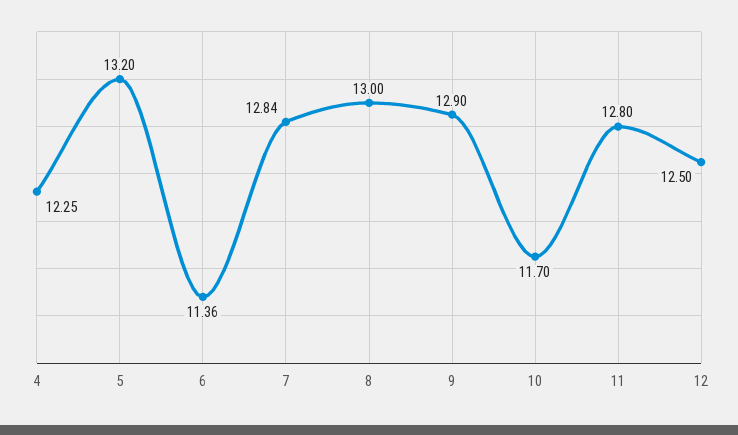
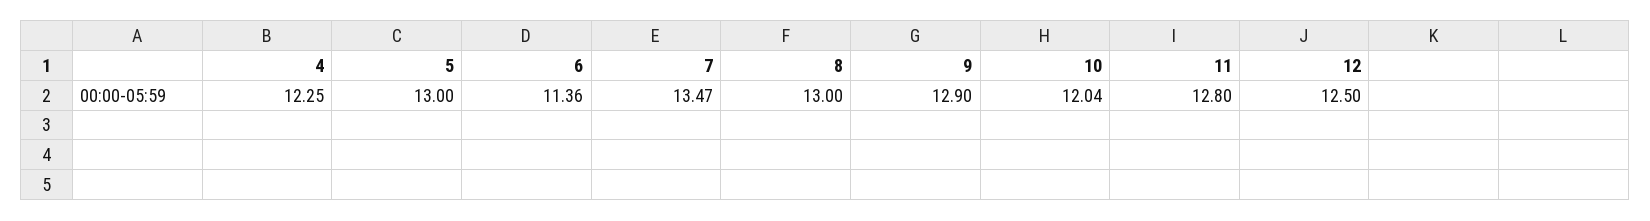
  {
    "4": 12.25,
-   "5": 13.2,
+   "5": 13,
    "6": 11.36,
-   "7": 12.84,
+   "7": 13.47,
    "8": 13,
    "9": 12.9,
-   "10": 11.7,
+   "10": 12.04,
    "11": 12.8,
    "12": 12.5
  }

